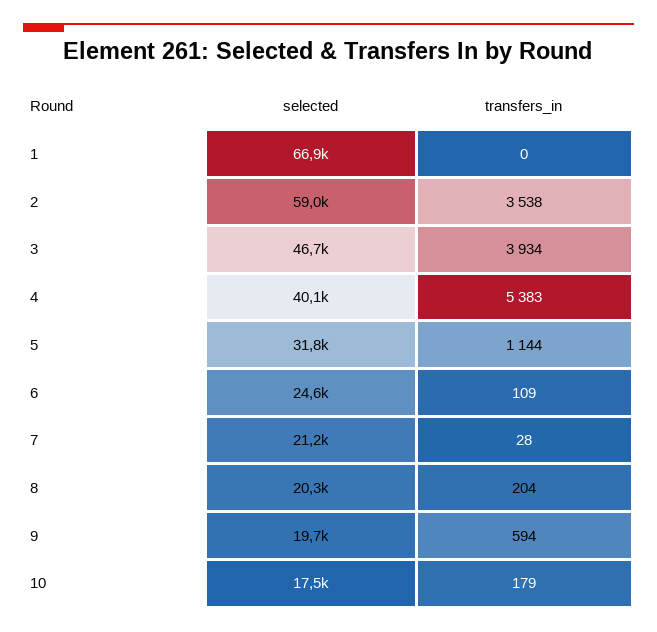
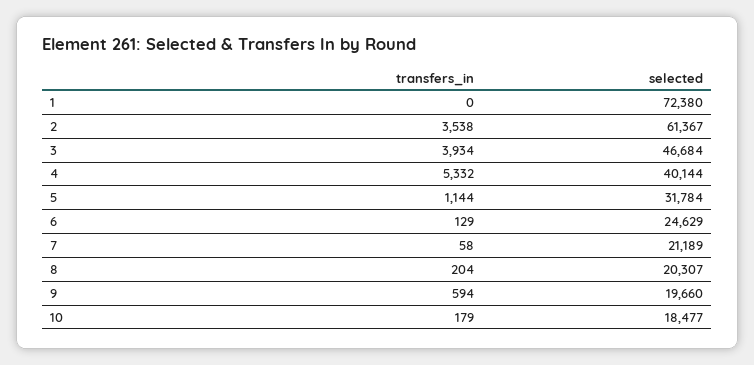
  {
    "selected": {
-     "1": 66900,
+     "1": 72380,
-     "2": 59000,
+     "2": 61367,
      "3": 46684,
      "4": 40144,
      "5": 31784,
      "6": 24629,
      "7": 21189,
      "8": 20307,
      "9": 19660,
-     "10": 17500
+     "10": 18477
    },
    "transfers_in": {
      "1": 0,
      "2": 3538,
      "3": 3934,
-     "4": 5383,
+     "4": 5332,
      "5": 1144,
-     "6": 109,
+     "6": 129,
-     "7": 28,
+     "7": 58,
      "8": 204,
      "9": 594,
      "10": 179
    }
  }

